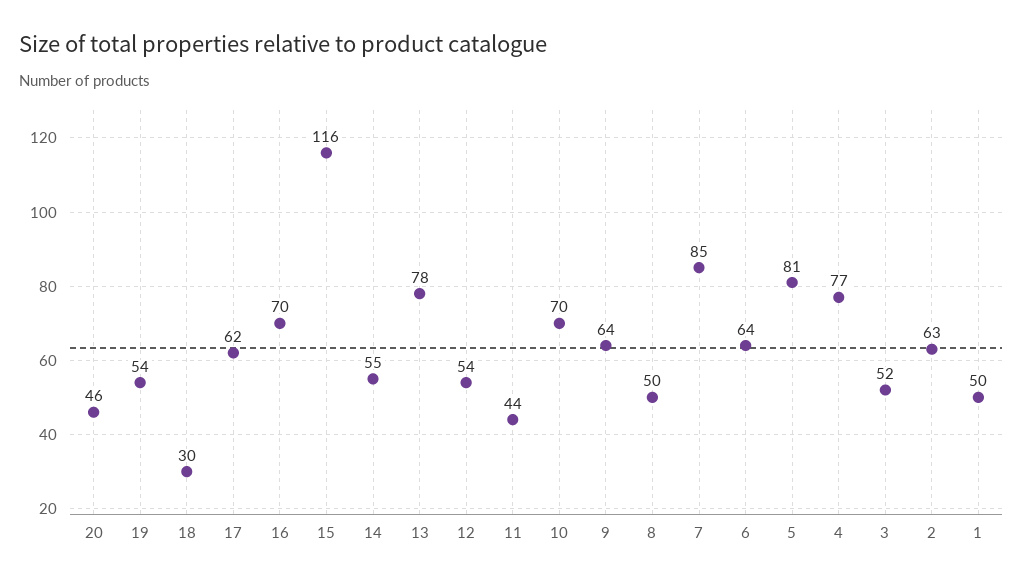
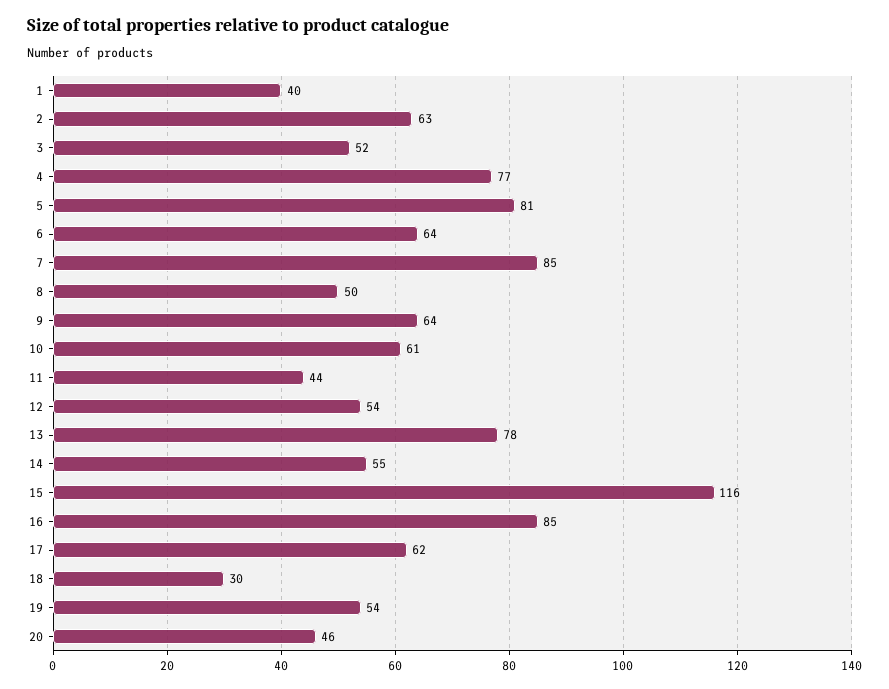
  {
    "20": 46,
    "19": 54,
    "18": 30,
    "17": 62,
-   "16": 70,
+   "16": 85,
    "15": 116,
    "14": 55,
    "13": 78,
    "12": 54,
    "11": 44,
-   "10": 70,
+   "10": 61,
    "9": 64,
    "8": 50,
    "7": 85,
    "6": 64,
    "5": 81,
    "4": 77,
    "3": 52,
    "2": 63,
-   "1": 50
+   "1": 40
  }

